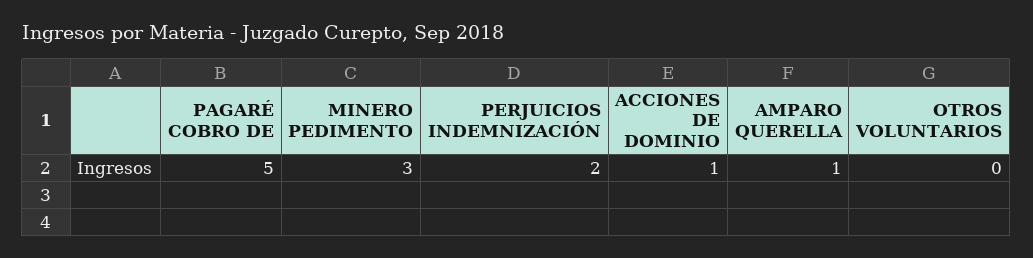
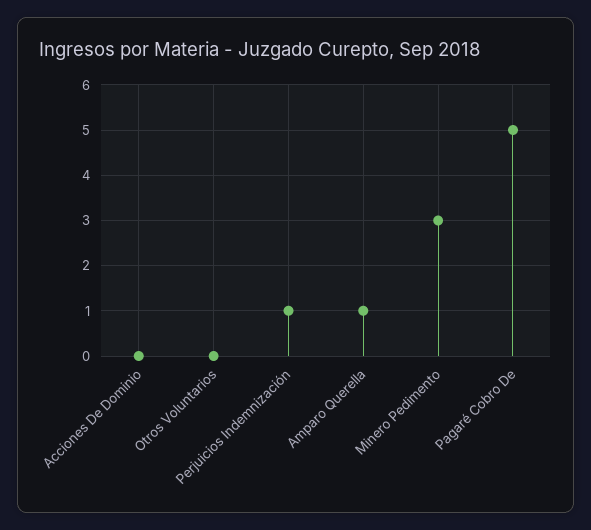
  {
    "PAGARÉ COBRO DE": 5,
    "MINERO PEDIMENTO": 3,
-   "PERJUICIOS INDEMNIZACIÓN": 2,
+   "PERJUICIOS INDEMNIZACIÓN": 1,
-   "ACCIONES DE DOMINIO": 1,
+   "ACCIONES DE DOMINIO": 0,
    "AMPARO QUERELLA": 1,
    "OTROS VOLUNTARIOS": 0
  }

